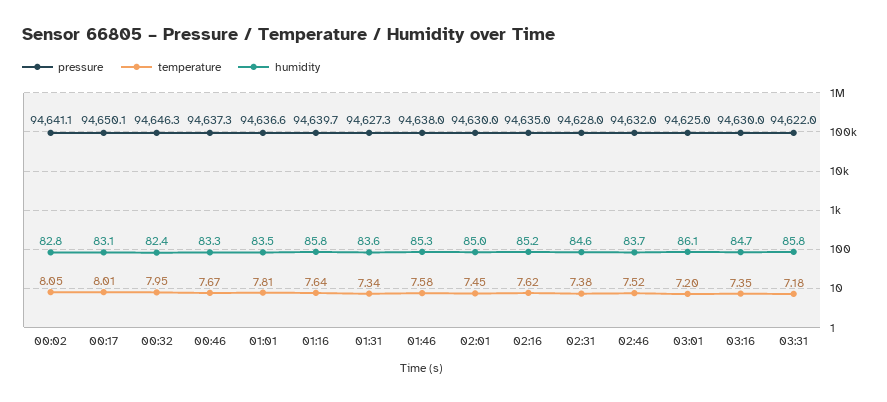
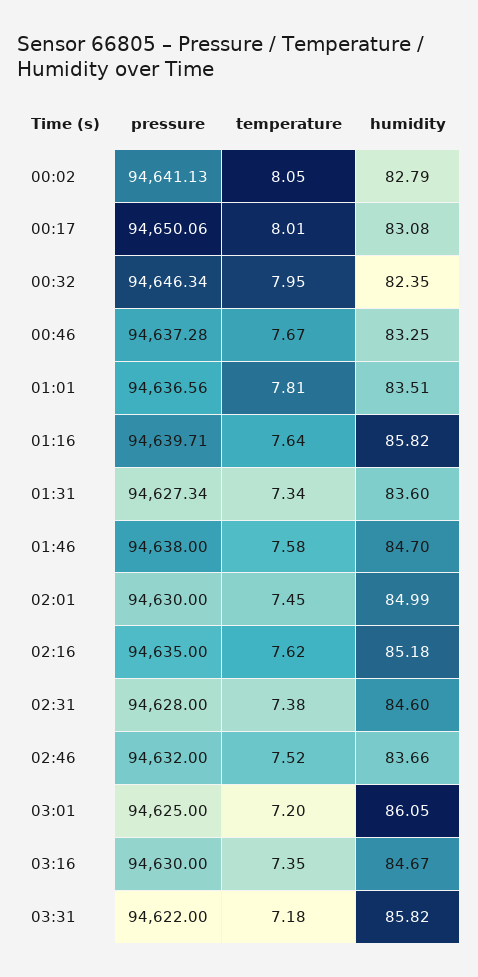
  {
    "pressure": {
      "00:02": 94641.13,
      "00:17": 94650.06,
      "00:32": 94646.34,
      "00:46": 94637.28,
      "01:01": 94636.56,
      "01:16": 94639.71,
      "01:31": 94627.34,
      "01:46": 94638,
      "02:01": 94630,
      "02:16": 94635,
      "02:31": 94628,
      "02:46": 94632,
      "03:01": 94625,
      "03:16": 94630,
      "03:31": 94622
    },
    "temperature": {
      "00:02": 8.05,
      "00:17": 8.01,
      "00:32": 7.95,
      "00:46": 7.67,
      "01:01": 7.81,
      "01:16": 7.64,
      "01:31": 7.34,
      "01:46": 7.58,
      "02:01": 7.45,
      "02:16": 7.62,
      "02:31": 7.38,
      "02:46": 7.52,
      "03:01": 7.2,
      "03:16": 7.35,
      "03:31": 7.18
    },
    "humidity": {
      "00:02": 82.79,
      "00:17": 83.08,
      "00:32": 82.35,
      "00:46": 83.25,
      "01:01": 83.51,
      "01:16": 85.82,
      "01:31": 83.6,
-     "01:46": 85.3,
+     "01:46": 84.7,
      "02:01": 84.99,
      "02:16": 85.18,
      "02:31": 84.6,
      "02:46": 83.66,
      "03:01": 86.05,
      "03:16": 84.67,
      "03:31": 85.82
    }
  }

